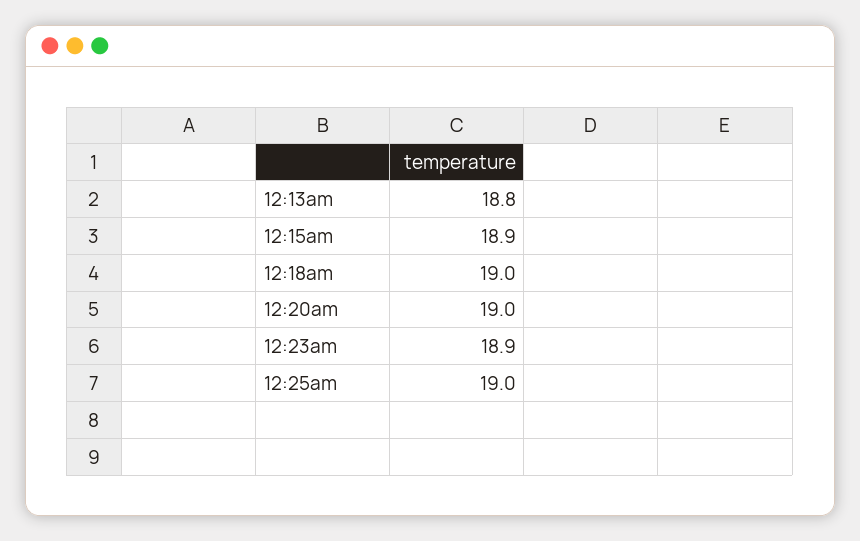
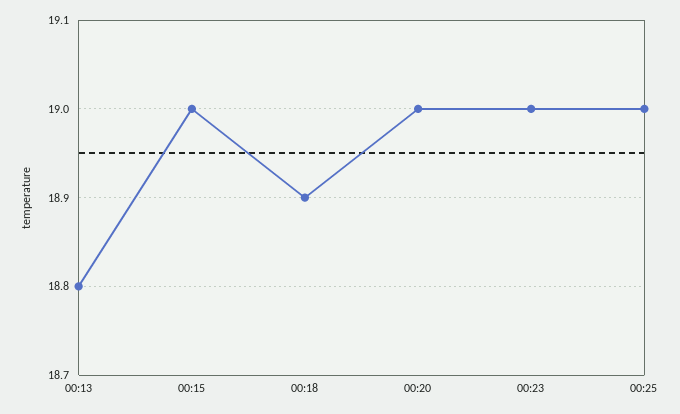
  {
    "12:13am": 18.8,
-   "12:15am": 18.9,
+   "12:15am": 19,
-   "12:18am": 19,
+   "12:18am": 18.9,
    "12:20am": 19,
-   "12:23am": 18.9,
+   "12:23am": 19,
    "12:25am": 19
  }

